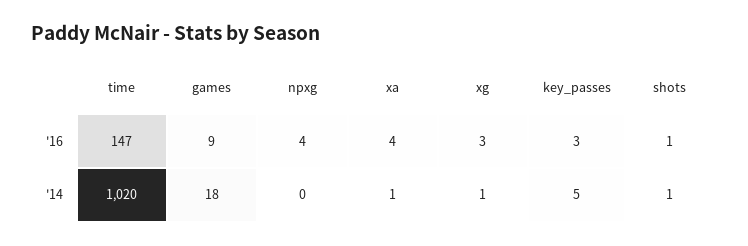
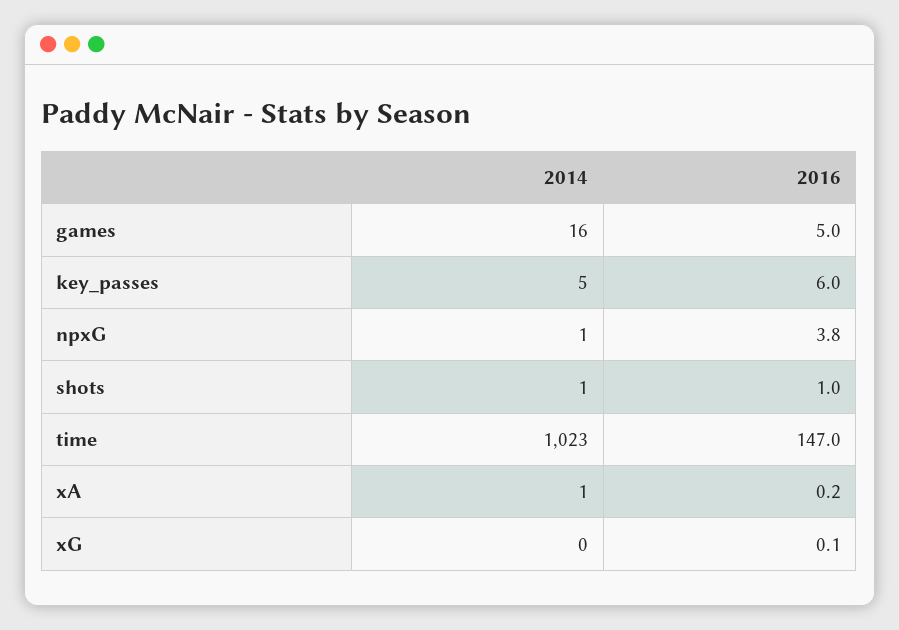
  {
    "time": {
      "'16": 147,
-     "'14": 1020
+     "'14": 1023
    },
    "games": {
-     "'16": 9,
+     "'16": 5,
-     "'14": 18
+     "'14": 16
    },
    "npxg": {
      "'16": 3.8,
-     "'14": 0
+     "'14": 1
    },
    "xa": {
-     "'16": 4,
+     "'16": 0.2,
      "'14": 1
    },
    "xg": {
-     "'16": 3,
+     "'16": 0.1,
-     "'14": 1
+     "'14": 0
    },
    "key_passes": {
-     "'16": 3,
+     "'16": 6,
      "'14": 5
    },
    "shots": {
      "'16": 1,
      "'14": 1
    }
  }

